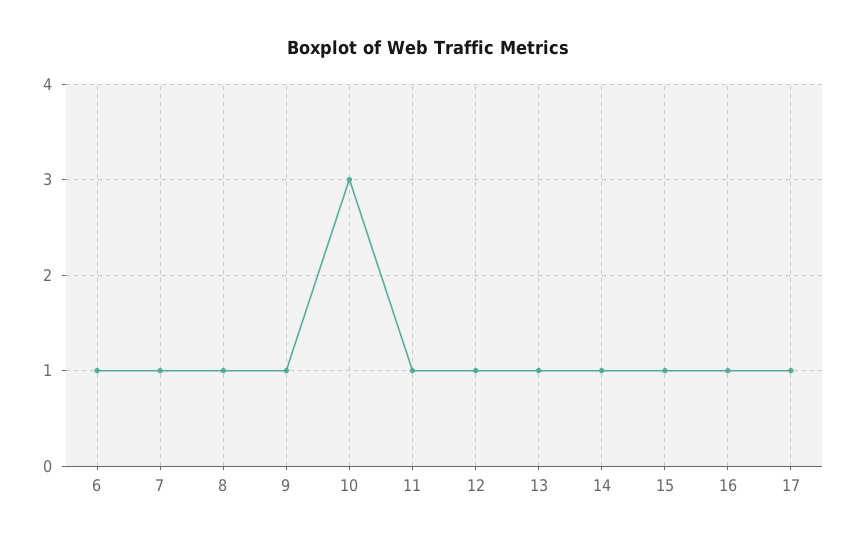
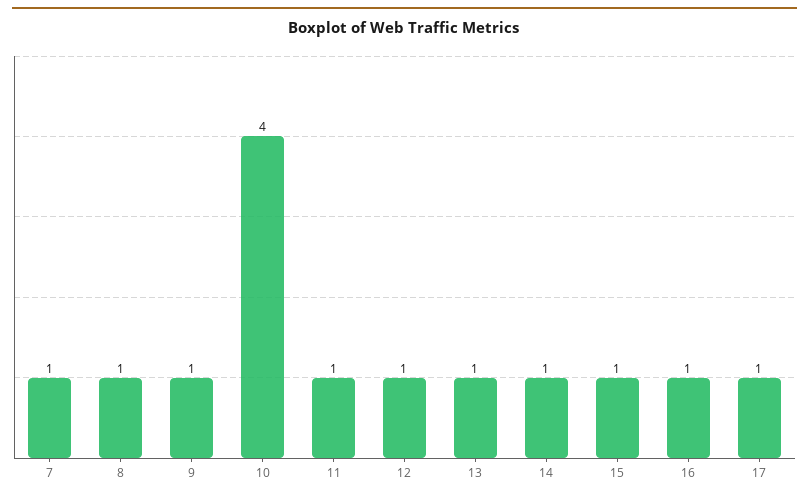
  {
-   "6": 1,
    "7": 1,
    "8": 1,
    "9": 1,
-   "10": 3,
+   "10": 4,
    "11": 1,
    "12": 1,
    "13": 1,
    "14": 1,
    "15": 1,
    "16": 1,
    "17": 1
  }

